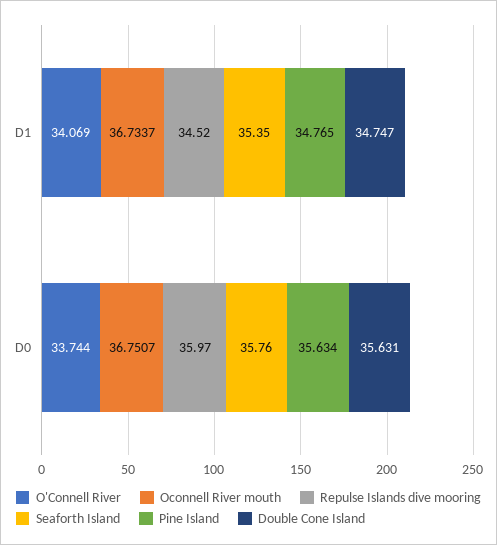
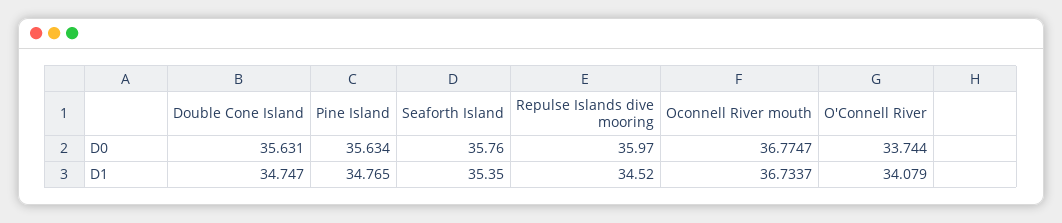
  {
    "O'Connell River": {
-     "D1": 34.069,
+     "D1": 34.079,
      "D0": 33.744
    },
    "Oconnell River mouth": {
      "D1": 36.7337,
-     "D0": 36.7507
+     "D0": 36.7747
    },
    "Repulse Islands dive mooring": {
      "D1": 34.52,
      "D0": 35.97
    },
    "Seaforth Island": {
      "D1": 35.35,
      "D0": 35.76
    },
    "Pine Island": {
      "D1": 34.765,
      "D0": 35.634
    },
    "Double Cone Island": {
      "D1": 34.747,
      "D0": 35.631
    }
  }

